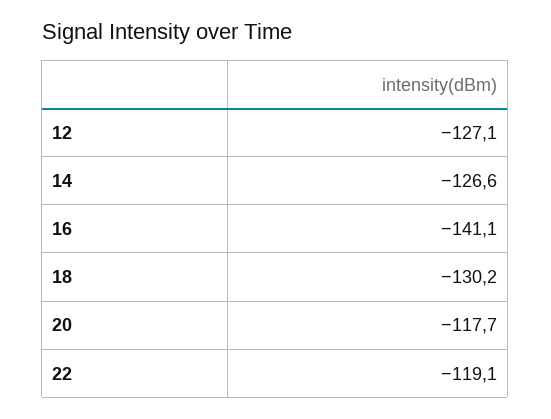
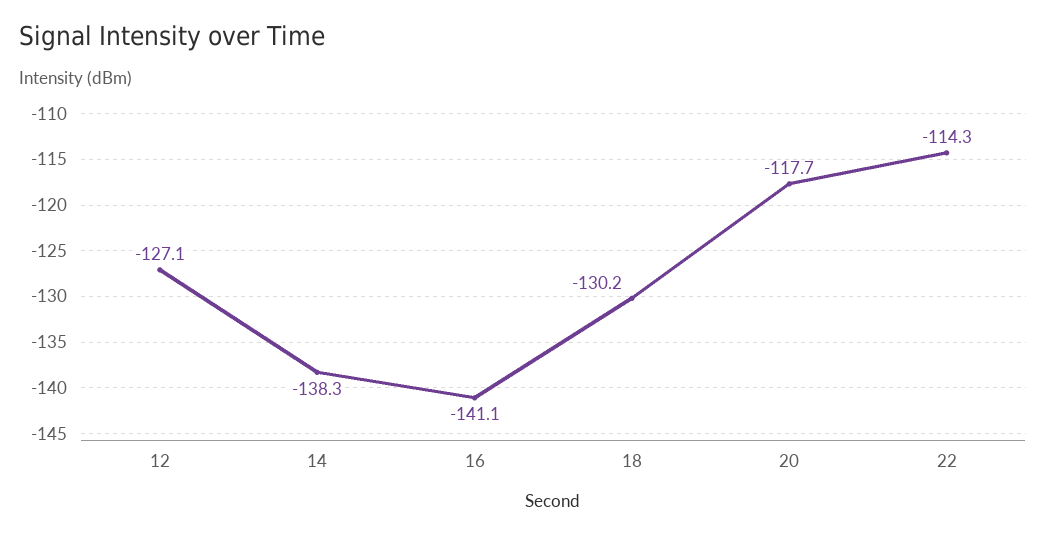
  {
    "12": -127.1,
-   "14": -126.6,
+   "14": -138.3,
    "16": -141.1,
    "18": -130.2,
    "20": -117.7,
-   "22": -119.1
+   "22": -114.3
  }

